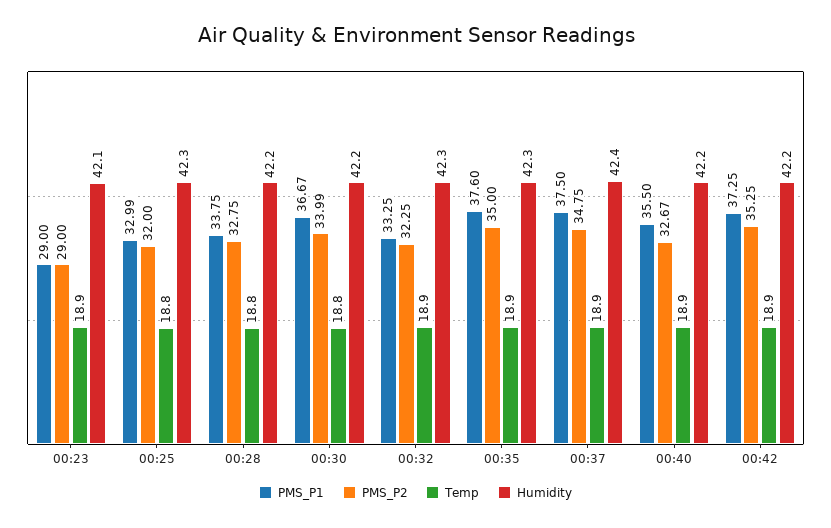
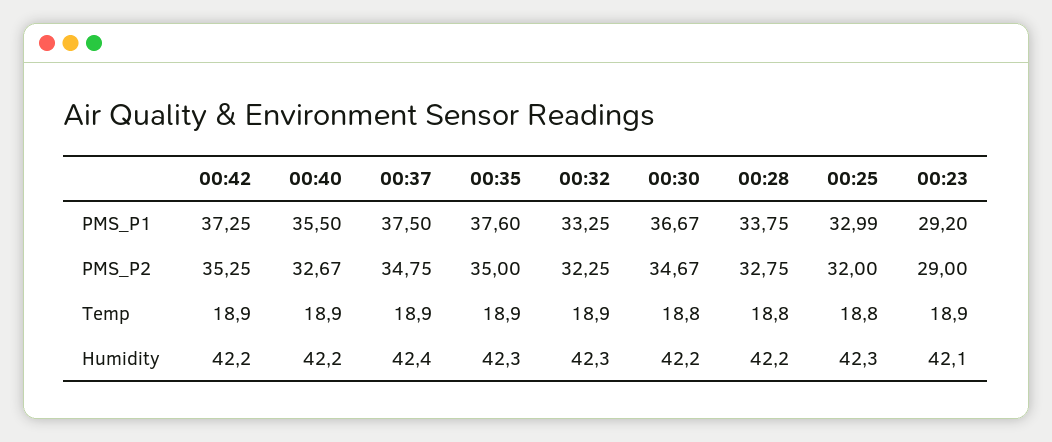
  {
    "PMS_P1": {
-     "00:23": 29,
+     "00:23": 29.2,
      "00:25": 32.99,
      "00:28": 33.75,
      "00:30": 36.67,
      "00:32": 33.25,
      "00:35": 37.6,
      "00:37": 37.5,
      "00:40": 35.5,
      "00:42": 37.25
    },
    "PMS_P2": {
      "00:23": 29,
      "00:25": 32,
      "00:28": 32.75,
-     "00:30": 33.99,
+     "00:30": 34.67,
      "00:32": 32.25,
      "00:35": 35,
      "00:37": 34.75,
      "00:40": 32.67,
      "00:42": 35.25
    },
    "Temp": {
      "00:23": 18.9,
      "00:25": 18.8,
      "00:28": 18.8,
      "00:30": 18.8,
      "00:32": 18.9,
      "00:35": 18.9,
      "00:37": 18.9,
      "00:40": 18.9,
      "00:42": 18.9
    },
    "Humidity": {
      "00:23": 42.1,
      "00:25": 42.3,
      "00:28": 42.2,
      "00:30": 42.2,
      "00:32": 42.3,
      "00:35": 42.3,
      "00:37": 42.4,
      "00:40": 42.2,
      "00:42": 42.2
    }
  }

